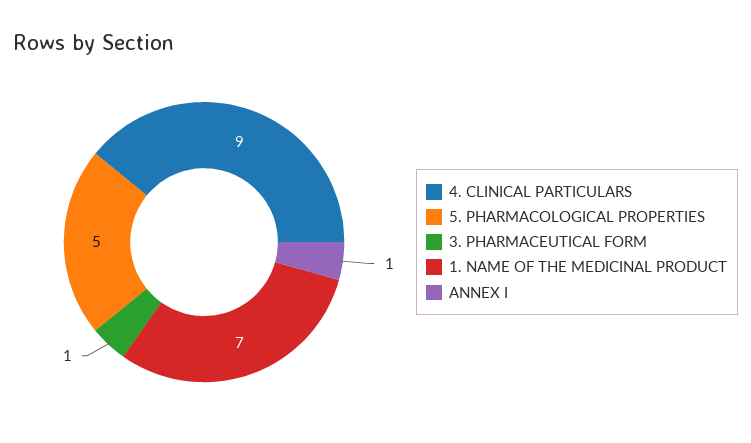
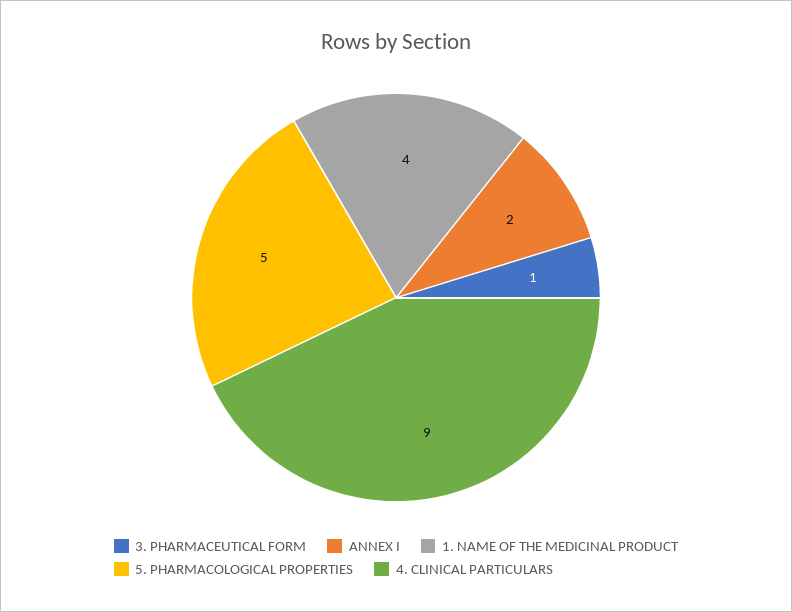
  {
    "4. CLINICAL PARTICULARS": 9,
    "5. PHARMACOLOGICAL PROPERTIES": 5,
    "3. PHARMACEUTICAL FORM": 1,
-   "1. NAME OF THE MEDICINAL PRODUCT": 7,
+   "1. NAME OF THE MEDICINAL PRODUCT": 4,
-   "ANNEX I": 1
+   "ANNEX I": 2
  }

